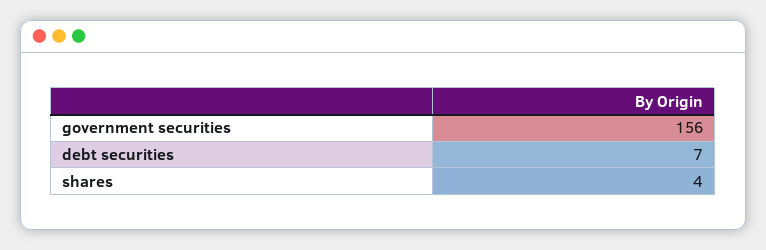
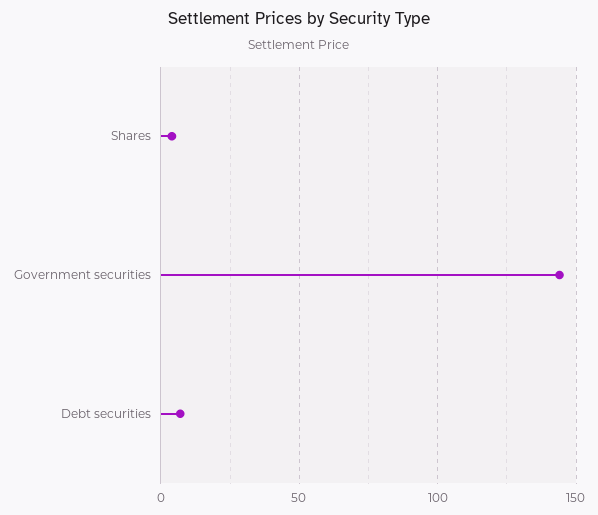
  {
-   "government securities": 156,
+   "government securities": 145,
    "debt securities": 7,
    "shares": 4
  }

